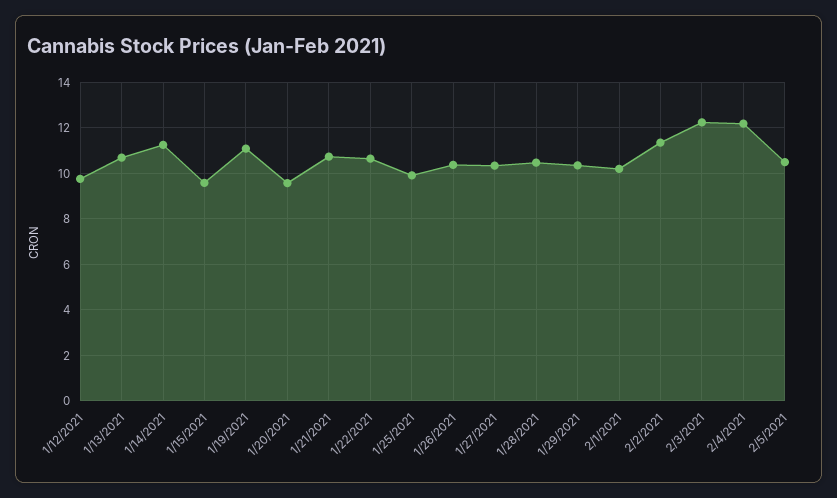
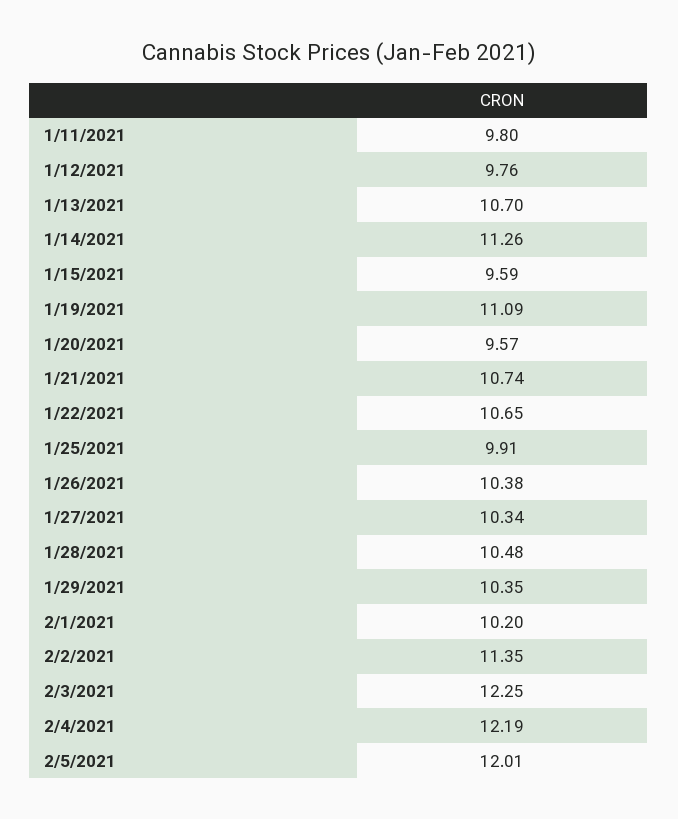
  {
    "1/12/2021": 9.76,
    "1/13/2021": 10.7,
    "1/14/2021": 11.26,
    "1/15/2021": 9.59,
    "1/19/2021": 11.09,
    "1/20/2021": 9.57,
    "1/21/2021": 10.74,
    "1/22/2021": 10.65,
    "1/25/2021": 9.91,
    "1/26/2021": 10.38,
    "1/27/2021": 10.34,
    "1/28/2021": 10.48,
    "1/29/2021": 10.35,
    "2/1/2021": 10.2,
    "2/2/2021": 11.35,
    "2/3/2021": 12.25,
    "2/4/2021": 12.19,
-   "2/5/2021": 10.5
+   "2/5/2021": 12.01,
+   "1/11/2021": 9.8
  }

